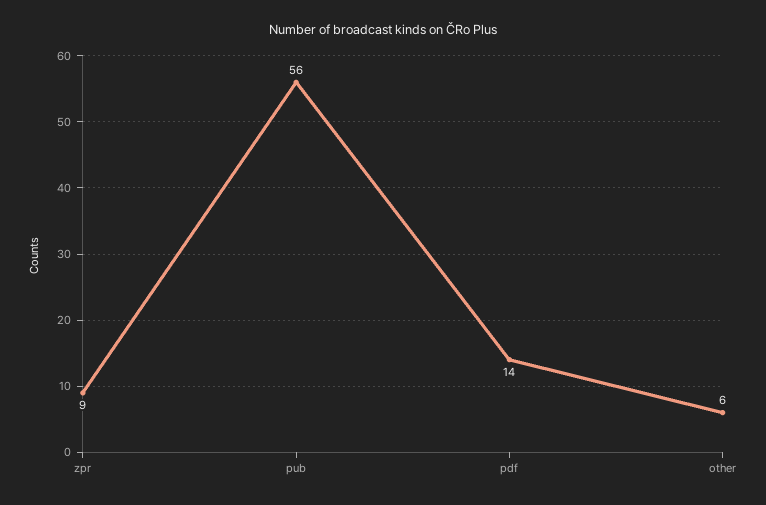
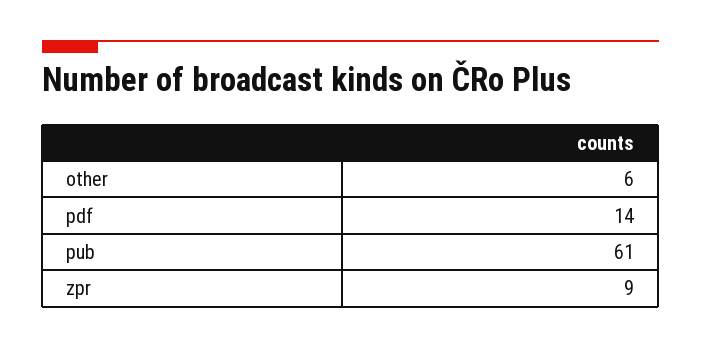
  {
    "zpr": 9,
-   "pub": 56,
+   "pub": 61,
    "pdf": 14,
    "other": 6
  }

